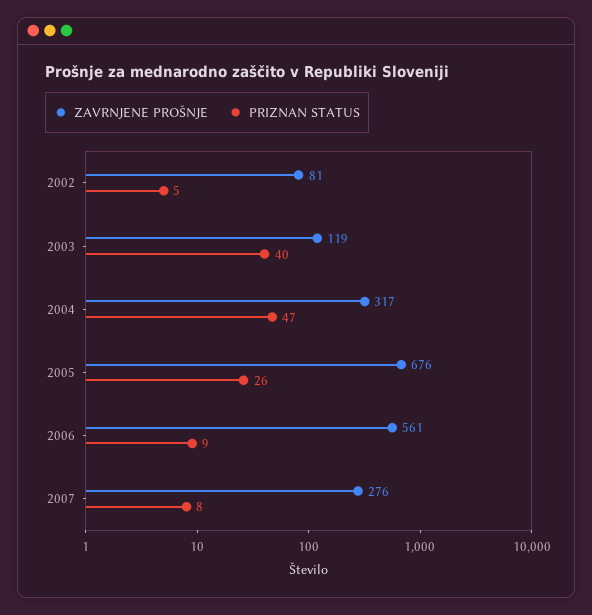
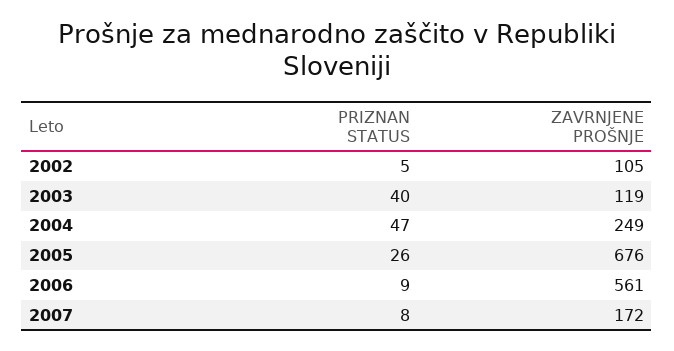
  {
    "ZAVRNJENE PROŠNJE": {
-     "2002": 81,
+     "2002": 105,
      "2003": 119,
-     "2004": 317,
+     "2004": 249,
      "2005": 676,
      "2006": 561,
-     "2007": 276
+     "2007": 172
    },
    "PRIZNAN STATUS": {
      "2002": 5,
      "2003": 40,
      "2004": 47,
      "2005": 26,
      "2006": 9,
      "2007": 8
    }
  }

